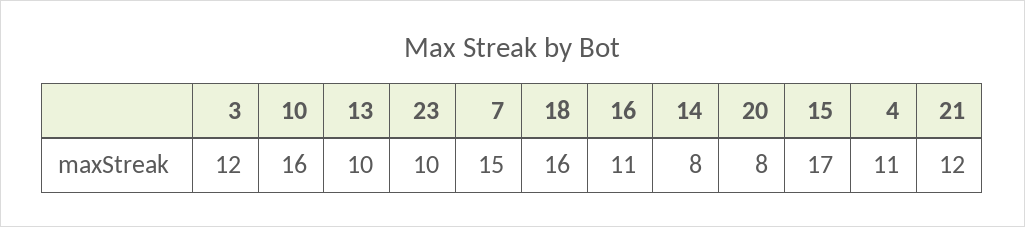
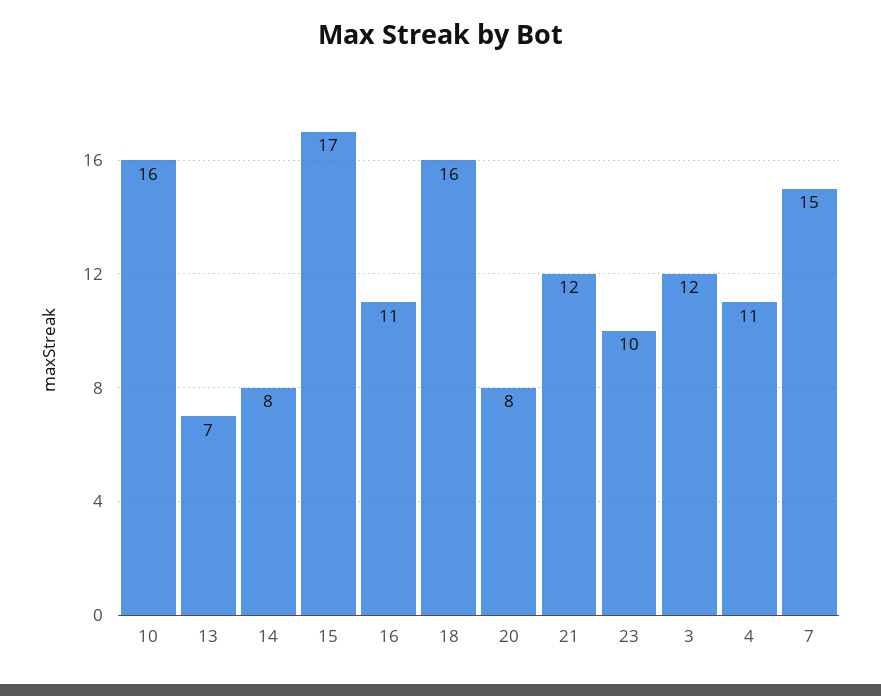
  {
    "3": 12,
    "10": 16,
-   "13": 10,
+   "13": 7,
    "23": 10,
    "7": 15,
    "18": 16,
    "16": 11,
    "14": 8,
    "20": 8,
    "15": 17,
    "4": 11,
    "21": 12
  }

